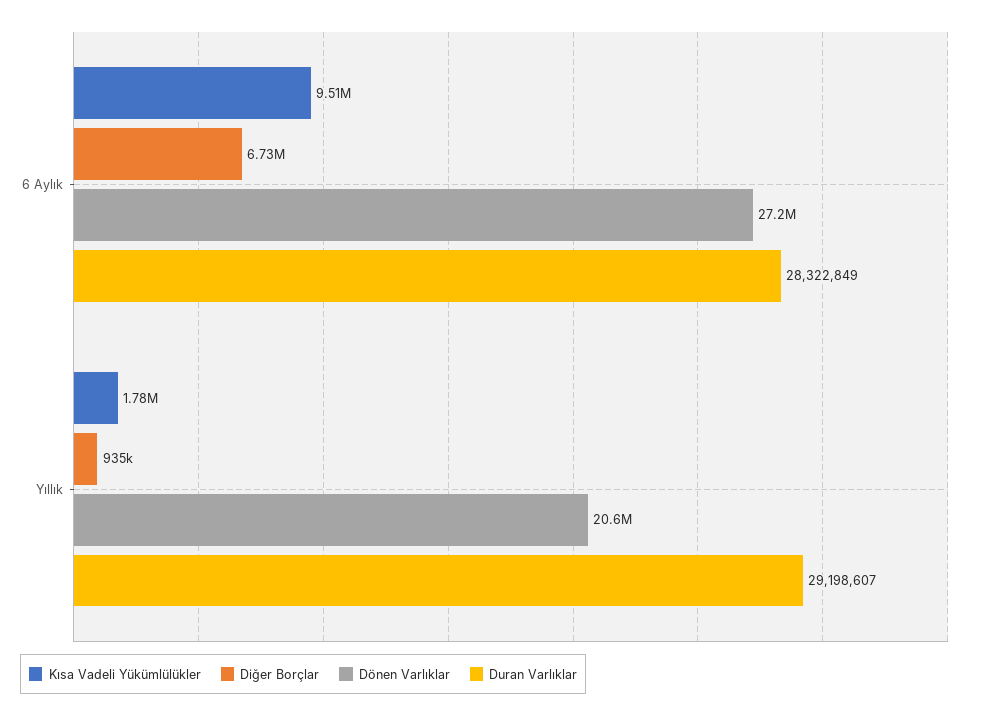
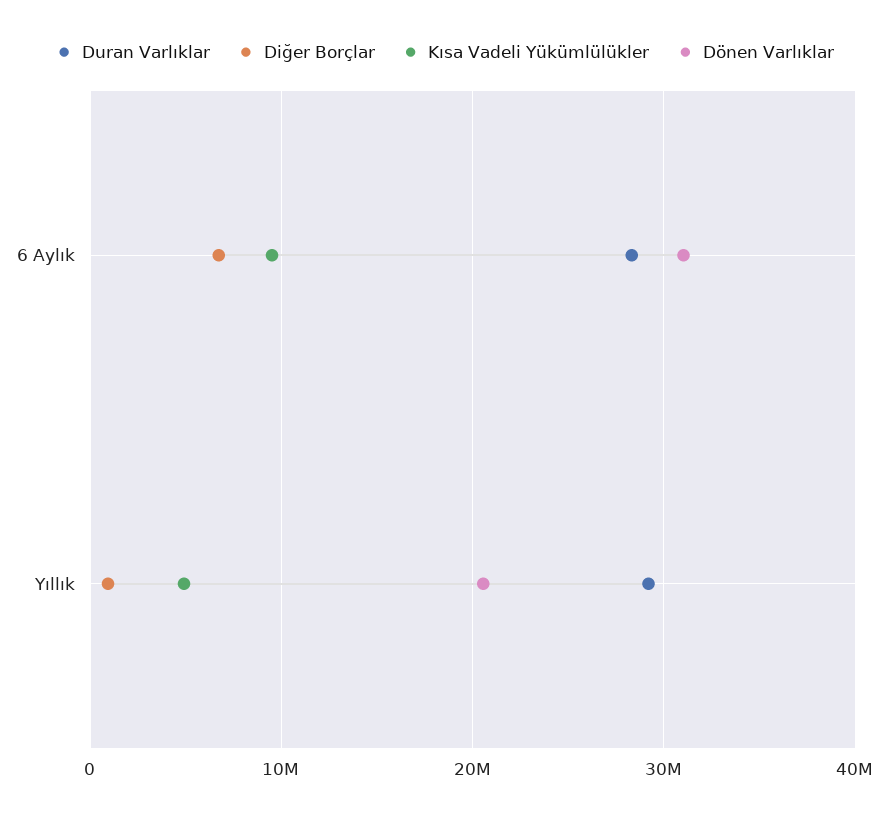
  {
    "Kısa Vadeli Yükümlülükler": {
      "6 Aylık": 9510000,
-     "Yıllık": 1780000
+     "Yıllık": 5000000
    },
    "Diğer Borçlar": {
      "6 Aylık": 6730000,
      "Yıllık": 935000
    },
    "Dönen Varlıklar": {
-     "6 Aylık": 27200000,
+     "6 Aylık": 31000000,
      "Yıllık": 20600000
    },
    "Duran Varlıklar": {
      "6 Aylık": 28322849,
      "Yıllık": 29198607
    }
  }

